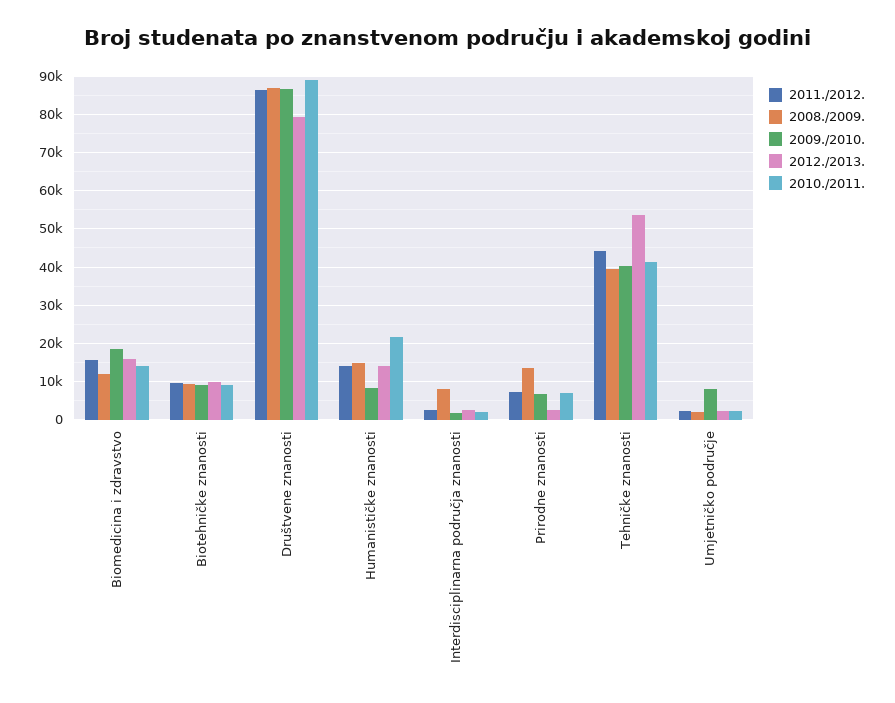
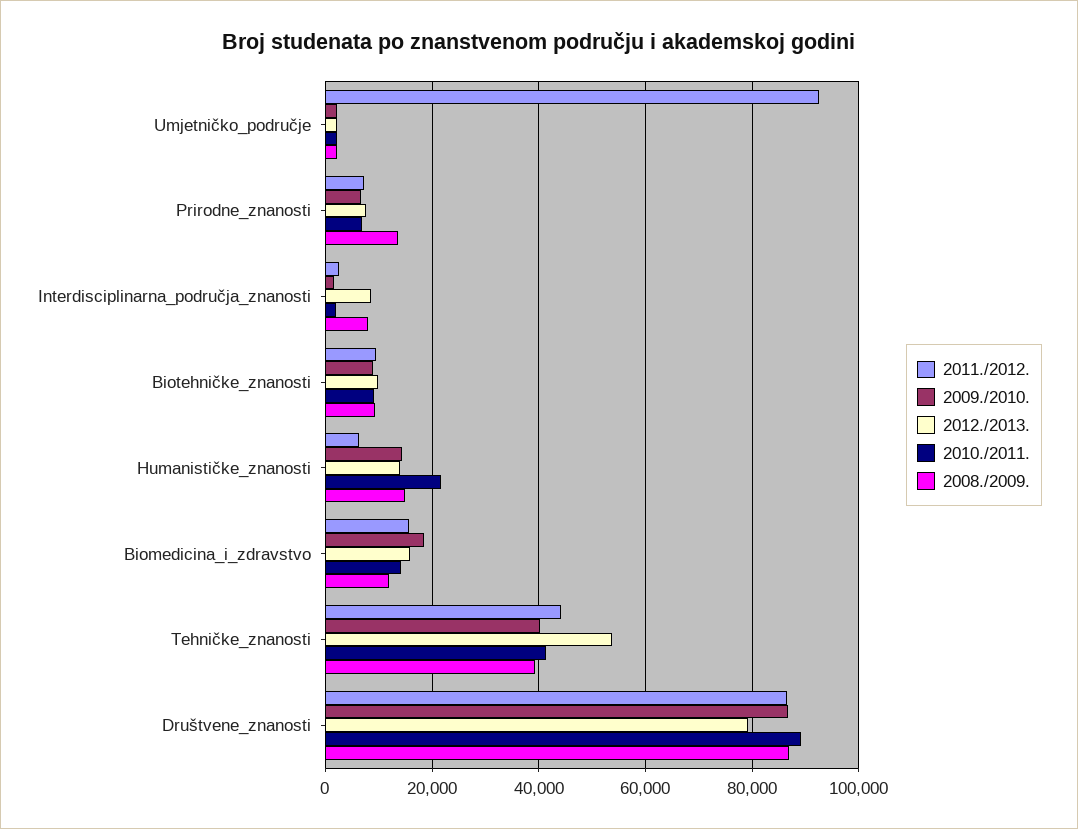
  {
    "2011./2012.": {
      "Biomedicina i zdravstvo": 16000,
      "Biotehničke znanosti": 10000,
      "Društvene znanosti": 86000,
-     "Humanističke znanosti": 14000,
+     "Humanističke znanosti": 6000,
      "Interdisciplinarna područja znanosti": 2000,
      "Prirodne znanosti": 8000,
      "Tehničke znanosti": 44000,
-     "Umjetničko područje": 2000
+     "Umjetničko područje": 92000
    },
    "2008./2009.": {
      "Biomedicina i zdravstvo": 12000,
      "Biotehničke znanosti": 10000,
      "Društvene znanosti": 86000,
      "Humanističke znanosti": 14000,
      "Interdisciplinarna područja znanosti": 8000,
      "Prirodne znanosti": 14000,
      "Tehničke znanosti": 40000,
      "Umjetničko područje": 2000
    },
    "2009./2010.": {
      "Biomedicina i zdravstvo": 18000,
      "Biotehničke znanosti": 8000,
      "Društvene znanosti": 86000,
-     "Humanističke znanosti": 8000,
+     "Humanističke znanosti": 14000,
      "Interdisciplinarna područja znanosti": 2000,
      "Prirodne znanosti": 6000,
      "Tehničke znanosti": 40000,
-     "Umjetničko područje": 8000
+     "Umjetničko područje": 2000
    },
    "2012./2013.": {
      "Biomedicina i zdravstvo": 16000,
      "Biotehničke znanosti": 10000,
      "Društvene znanosti": 80000,
      "Humanističke znanosti": 14000,
-     "Interdisciplinarna područja znanosti": 2000,
+     "Interdisciplinarna područja znanosti": 8000,
-     "Prirodne znanosti": 2000,
+     "Prirodne znanosti": 8000,
      "Tehničke znanosti": 54000,
      "Umjetničko područje": 2000
    },
    "2010./2011.": {
      "Biomedicina i zdravstvo": 14000,
      "Biotehničke znanosti": 10000,
      "Društvene znanosti": 90000,
      "Humanističke znanosti": 22000,
      "Interdisciplinarna područja znanosti": 2000,
      "Prirodne znanosti": 6000,
      "Tehničke znanosti": 42000,
      "Umjetničko područje": 2000
    }
  }

